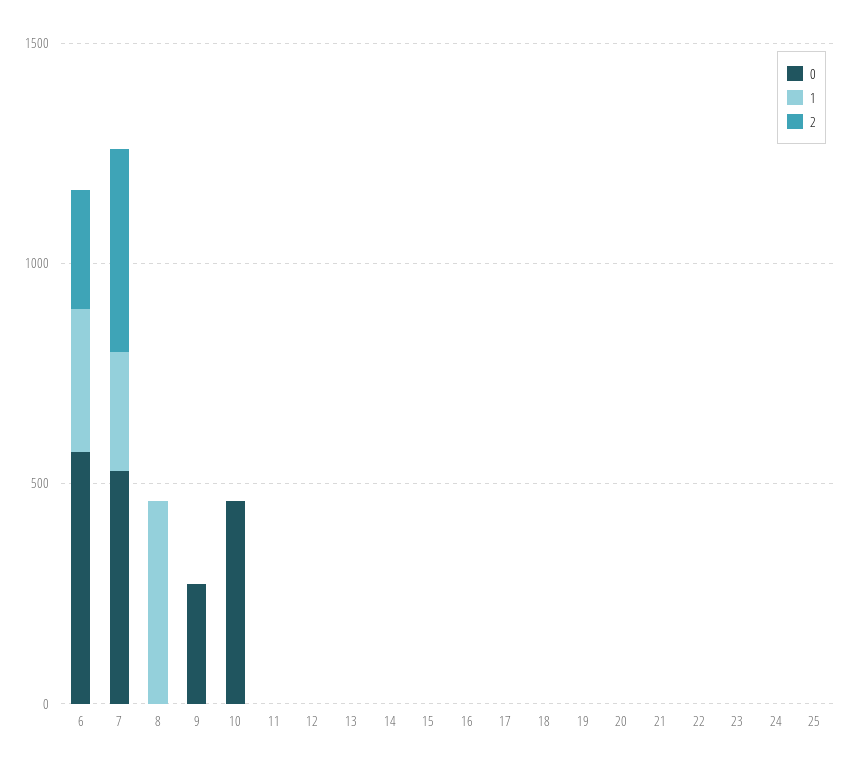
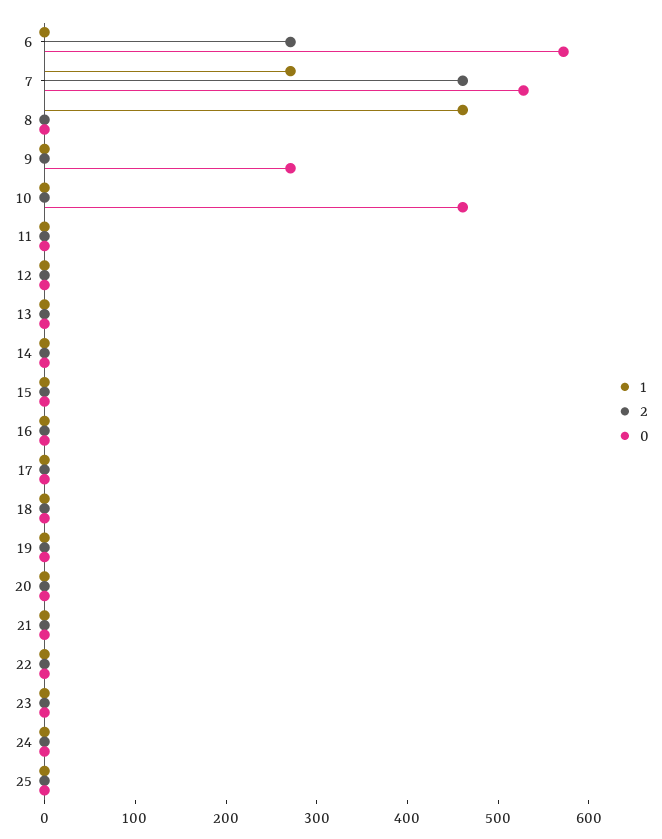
  {
    "0": {
      "6": 580,
      "7": 520,
      "8": 0,
      "9": 280,
      "10": 460,
      "11": 0,
      "12": 0,
      "13": 0,
      "14": 0,
      "15": 0,
      "16": 0,
      "17": 0,
      "18": 0,
      "19": 0,
      "20": 0,
      "21": 0,
      "22": 0,
      "23": 0,
      "24": 0,
      "25": 0
    },
    "1": {
-     "6": 300,
+     "6": 0,
      "7": 280,
      "8": 460,
      "9": 0,
      "10": 0,
      "11": 0,
      "12": 0,
      "13": 0,
      "14": 0,
      "15": 0,
      "16": 0,
      "17": 0,
      "18": 0,
      "19": 0,
      "20": 0,
      "21": 0,
      "22": 0,
      "23": 0,
      "24": 0,
      "25": 0
    },
    "2": {
      "6": 280,
      "7": 460,
      "8": 0,
      "9": 0,
      "10": 0,
      "11": 0,
      "12": 0,
      "13": 0,
      "14": 0,
      "15": 0,
      "16": 0,
      "17": 0,
      "18": 0,
      "19": 0,
      "20": 0,
      "21": 0,
      "22": 0,
      "23": 0,
      "24": 0,
      "25": 0
    }
  }

